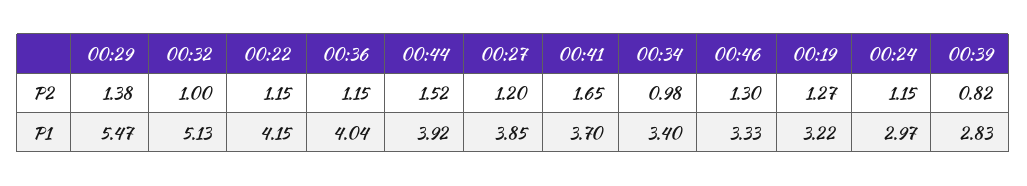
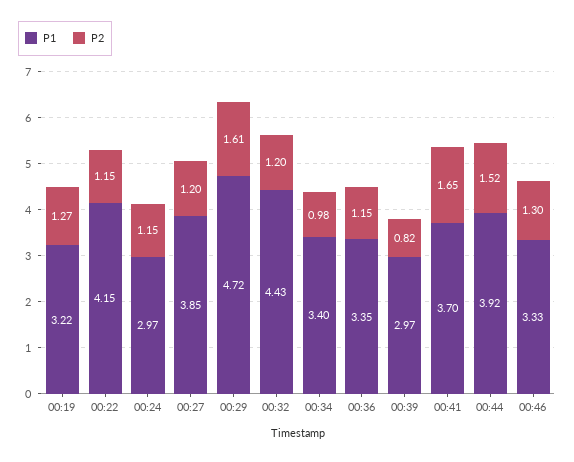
  {
    "P2": {
-     "00:29": 1.38,
+     "00:29": 1.61,
-     "00:32": 1,
+     "00:32": 1.2,
      "00:22": 1.15,
      "00:36": 1.15,
      "00:44": 1.52,
      "00:27": 1.2,
      "00:41": 1.65,
      "00:34": 0.98,
      "00:46": 1.3,
      "00:19": 1.27,
      "00:24": 1.15,
      "00:39": 0.82
    },
    "P1": {
-     "00:29": 5.47,
+     "00:29": 4.72,
-     "00:32": 5.13,
+     "00:32": 4.43,
      "00:22": 4.15,
-     "00:36": 4.04,
+     "00:36": 3.35,
      "00:44": 3.92,
      "00:27": 3.85,
      "00:41": 3.7,
      "00:34": 3.4,
      "00:46": 3.33,
      "00:19": 3.22,
      "00:24": 2.97,
-     "00:39": 2.83
+     "00:39": 2.97
    }
  }

